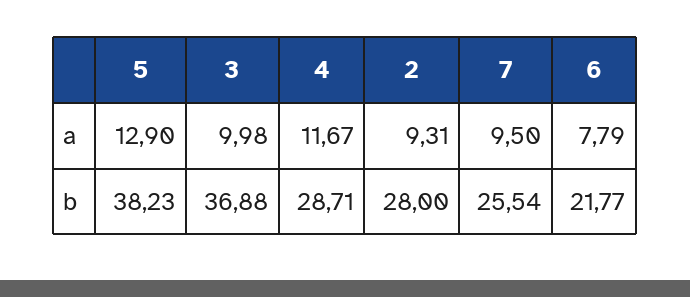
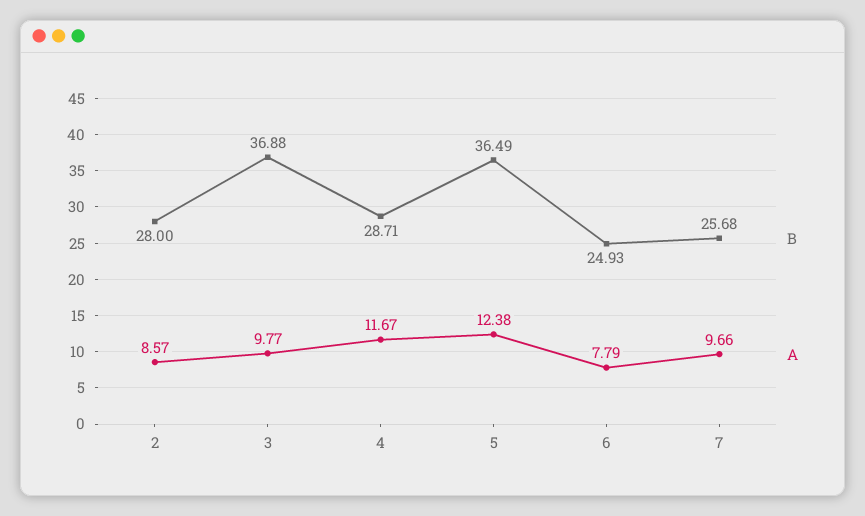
  {
    "a": {
-     "5": 12.9,
+     "5": 12.38,
-     "3": 9.98,
+     "3": 9.77,
      "4": 11.67,
-     "2": 9.31,
+     "2": 8.57,
-     "7": 9.5,
+     "7": 9.66,
      "6": 7.79
    },
    "b": {
-     "5": 38.23,
+     "5": 36.49,
      "3": 36.88,
      "4": 28.71,
      "2": 28,
-     "7": 25.54,
+     "7": 25.68,
-     "6": 21.77
+     "6": 24.93
    }
  }

